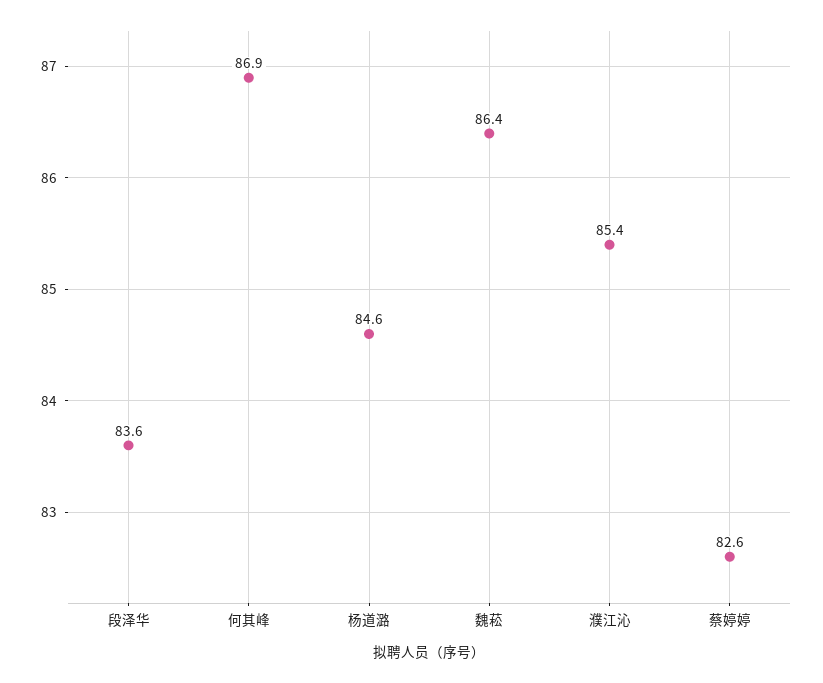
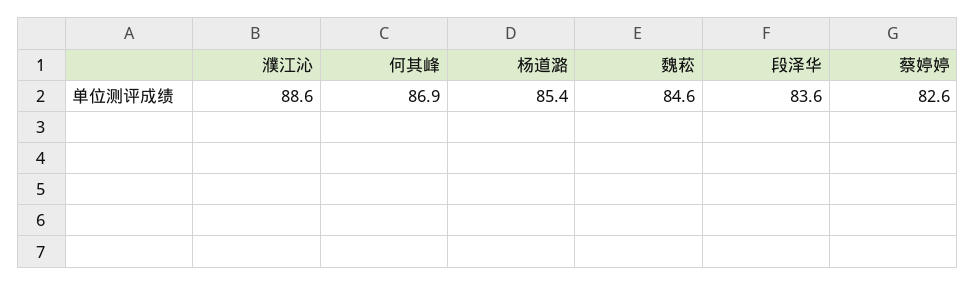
  {
    "段泽华": 83.6,
    "何其峰": 86.9,
-   "杨道潞": 84.6,
+   "杨道潞": 85.4,
-   "魏菘": 86.4,
+   "魏菘": 84.6,
-   "濮江沁": 85.4,
+   "濮江沁": 88.6,
    "蔡婷婷": 82.6
  }

